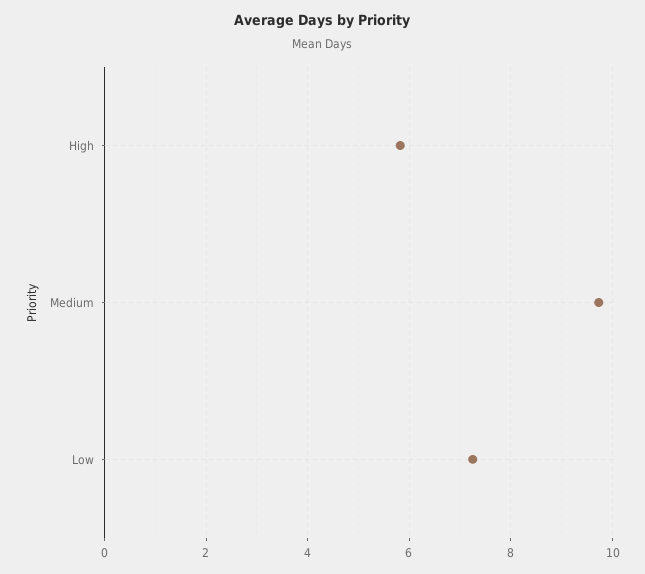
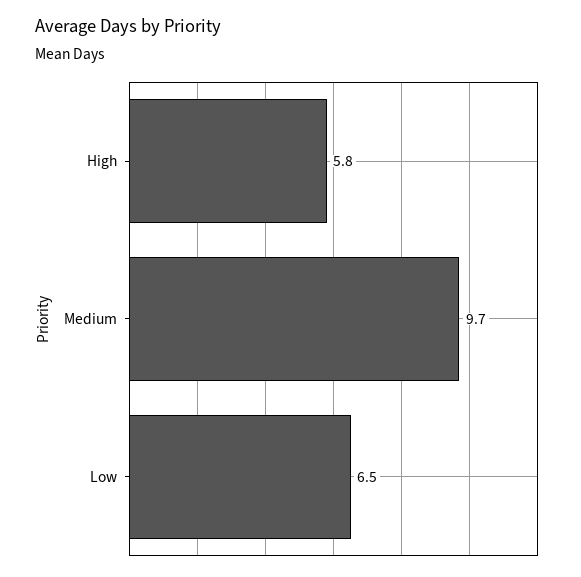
  {
    "High": 5.8,
    "Medium": 9.7,
-   "Low": 7.2
+   "Low": 6.5
  }

